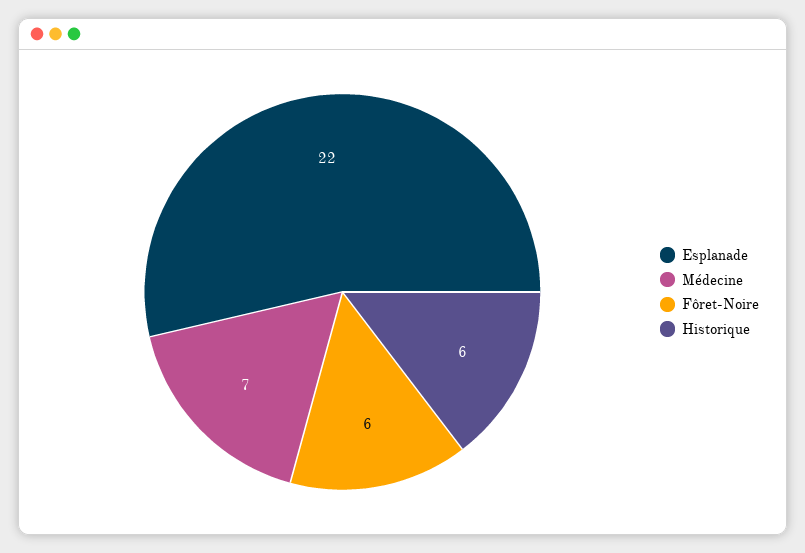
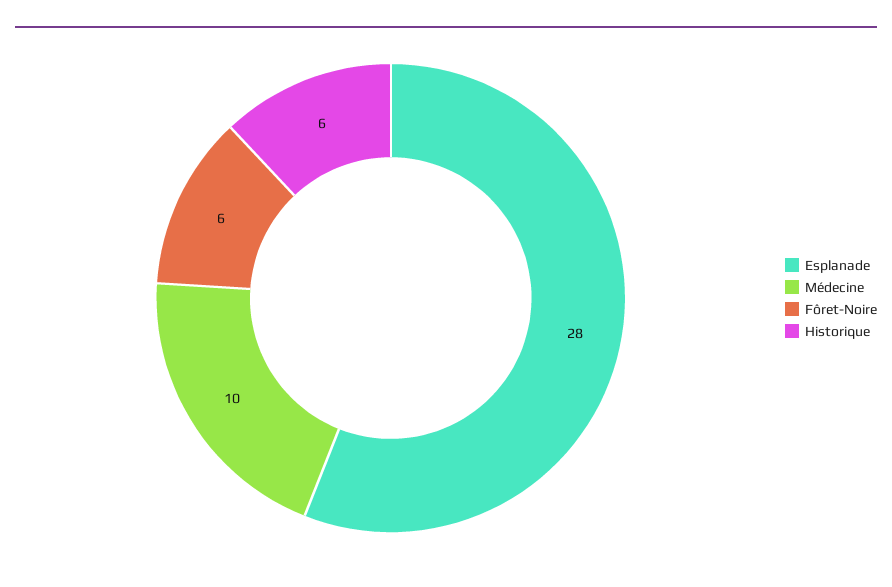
  {
-   "Esplanade": 22,
+   "Esplanade": 28,
-   "Médecine": 7,
+   "Médecine": 10,
    "Fôret-Noire": 6,
    "Historique": 6
  }

